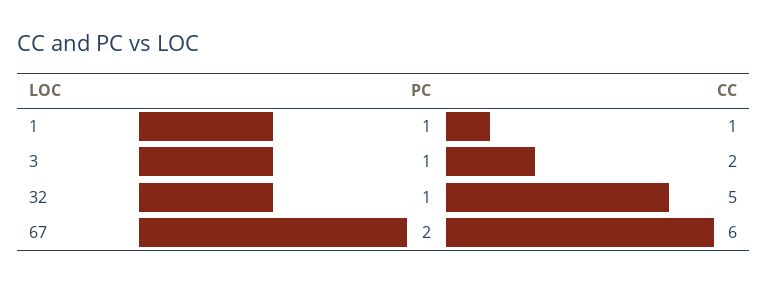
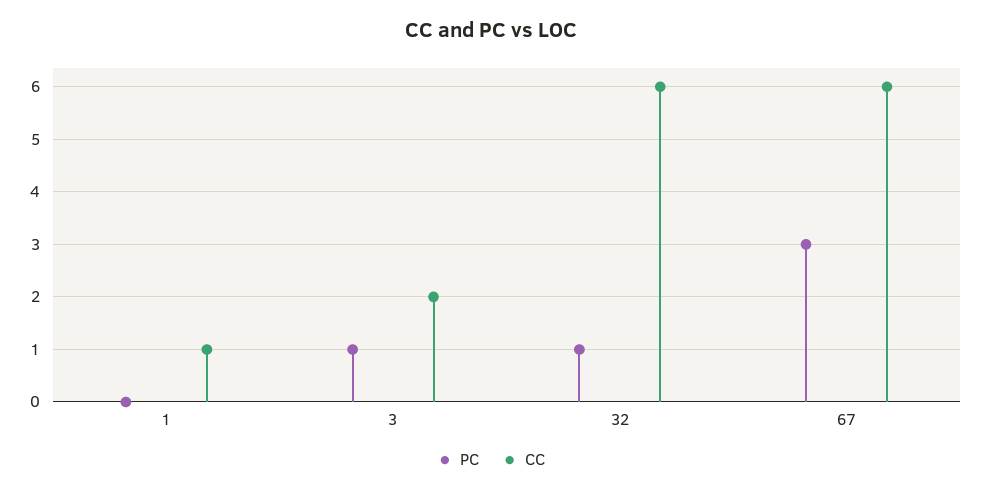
  {
    "PC": {
-     "1": 1,
+     "1": 0,
      "3": 1,
      "32": 1,
-     "67": 2
+     "67": 3
    },
    "CC": {
      "1": 1,
      "3": 2,
-     "32": 5,
+     "32": 6,
      "67": 6
    }
  }

